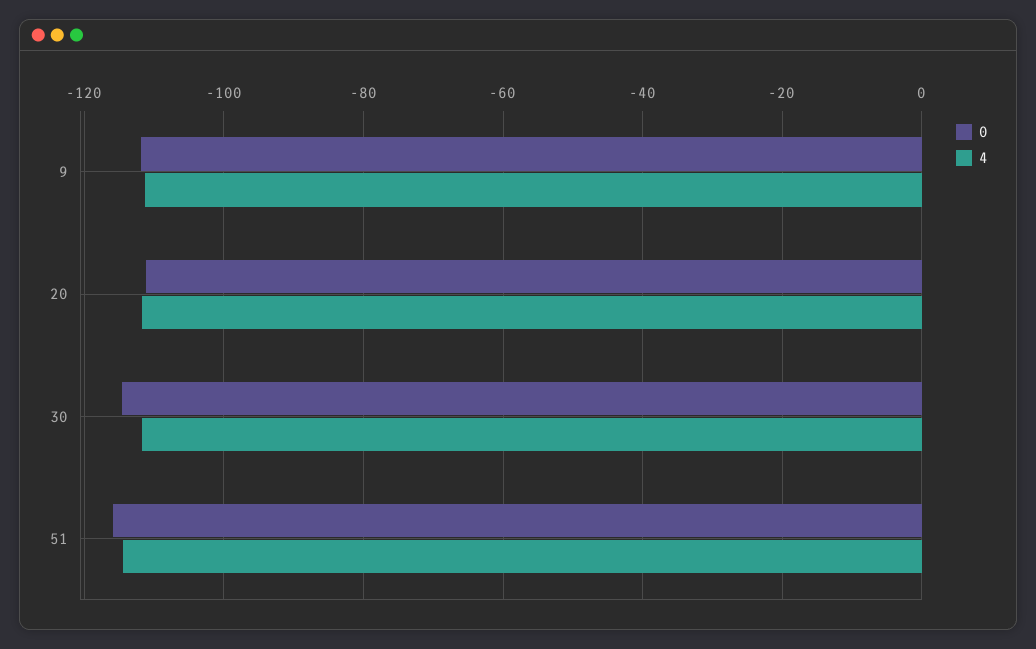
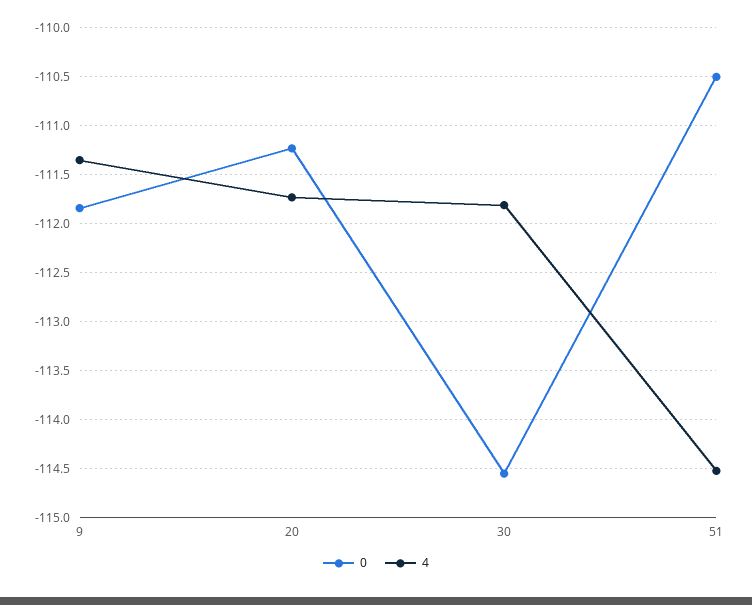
  {
    "0": {
      "9": -111.8,
      "20": -111.2,
      "30": -114.6,
-     "51": -116
+     "51": -110.5
    },
    "4": {
      "9": -111.4,
      "20": -111.7,
      "30": -111.8,
      "51": -114.5
    }
  }

